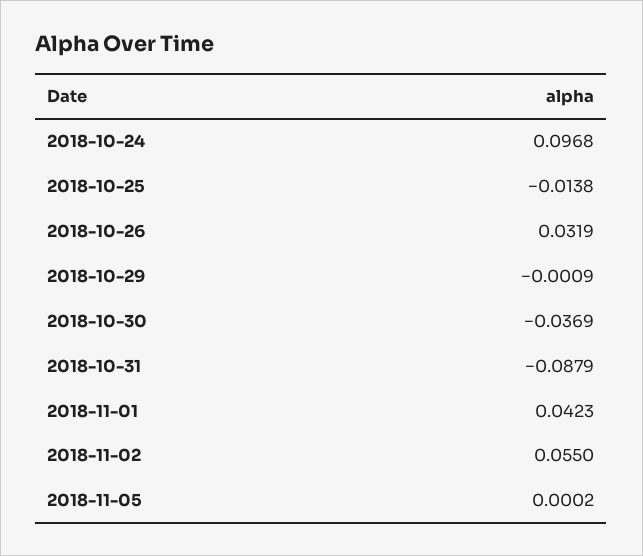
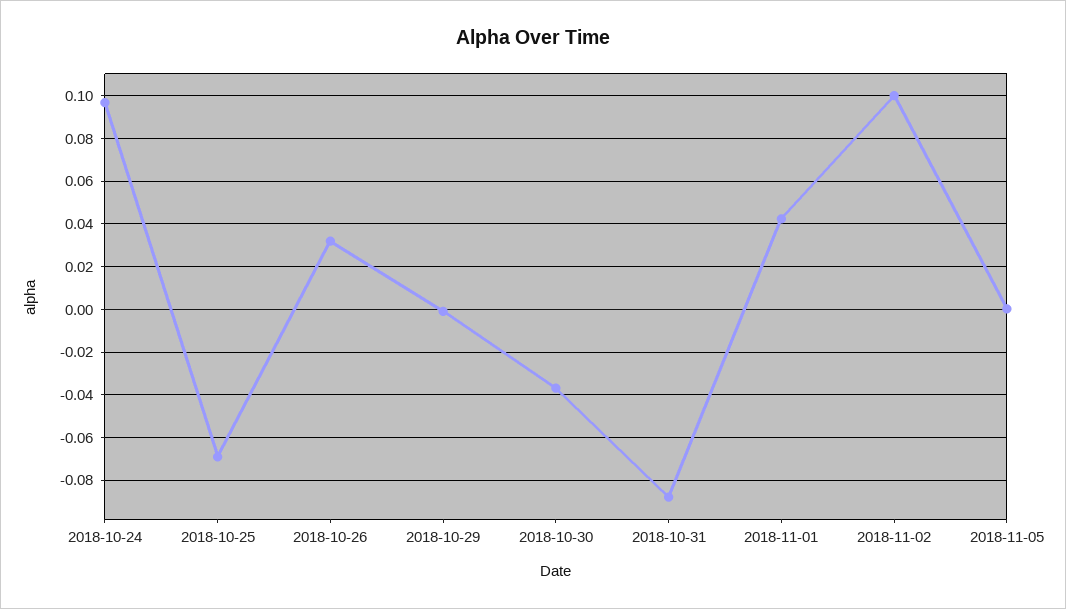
  {
    "2018-10-24": 0.0968,
-   "2018-10-25": -0.0138,
+   "2018-10-25": -0.07,
    "2018-10-26": 0.0319,
    "2018-10-29": -0.0009,
    "2018-10-30": -0.0369,
    "2018-10-31": -0.0879,
    "2018-11-01": 0.0423,
-   "2018-11-02": 0.055,
+   "2018-11-02": 0.1,
    "2018-11-05": 0.0002
  }

